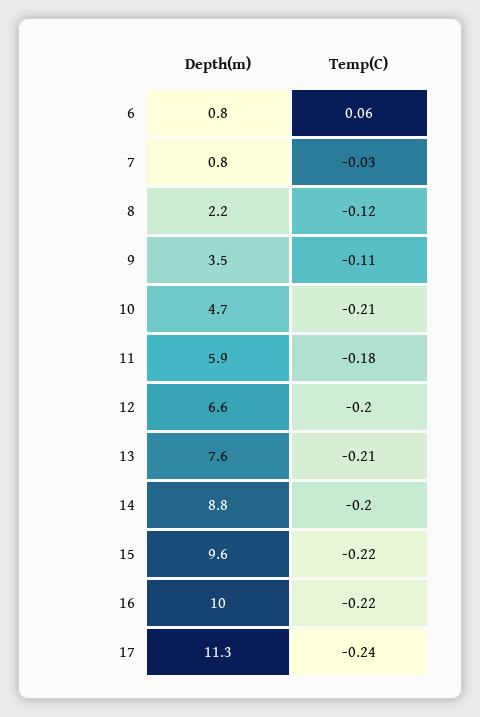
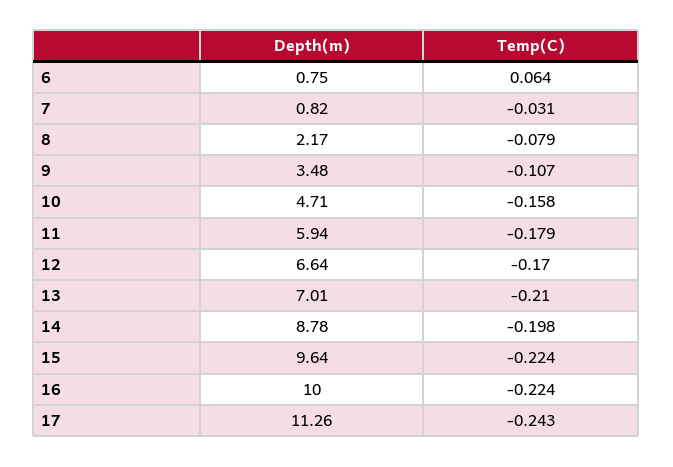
  {
    "Depth(m)": {
      "6": 0.75,
      "7": 0.82,
      "8": 2.17,
      "9": 3.48,
      "10": 4.71,
      "11": 5.94,
      "12": 6.64,
-     "13": 7.6,
+     "13": 7.01,
      "14": 8.78,
      "15": 9.64,
      "16": 10,
      "17": 11.26
    },
    "Temp(C)": {
      "6": 0.064,
      "7": -0.031,
-     "8": -0.12,
+     "8": -0.079,
      "9": -0.107,
-     "10": -0.21,
+     "10": -0.158,
      "11": -0.179,
-     "12": -0.2,
+     "12": -0.17,
      "13": -0.21,
      "14": -0.198,
      "15": -0.224,
      "16": -0.224,
      "17": -0.243
    }
  }

